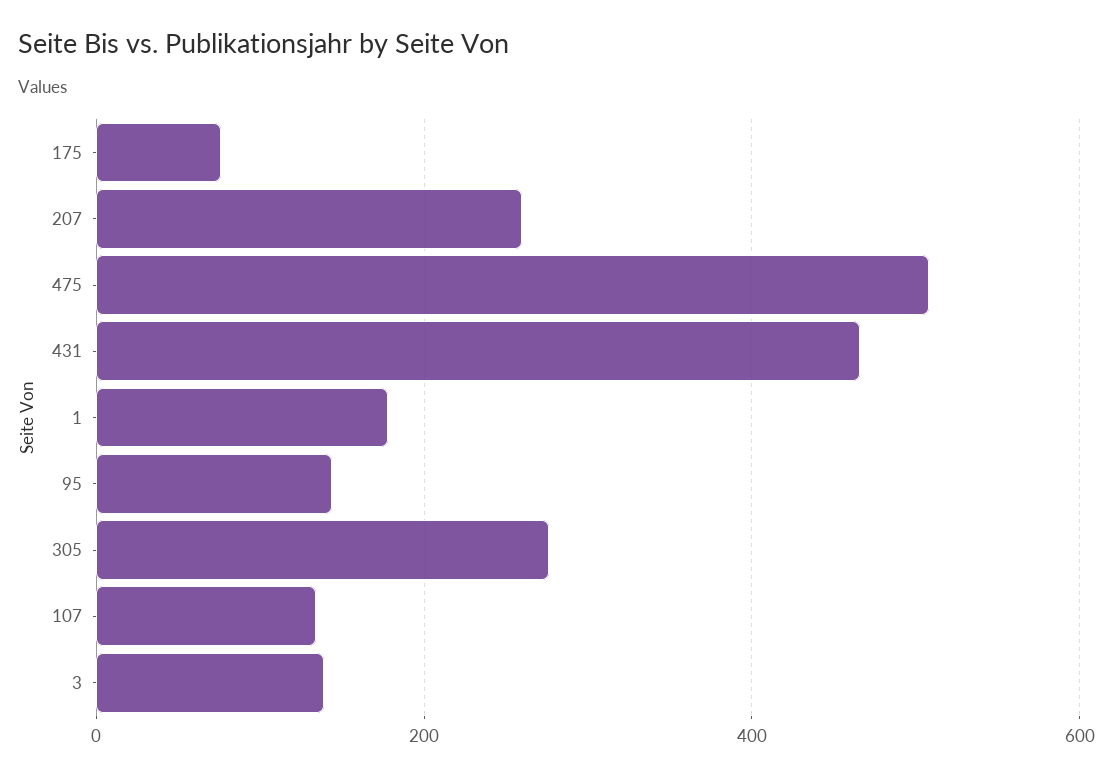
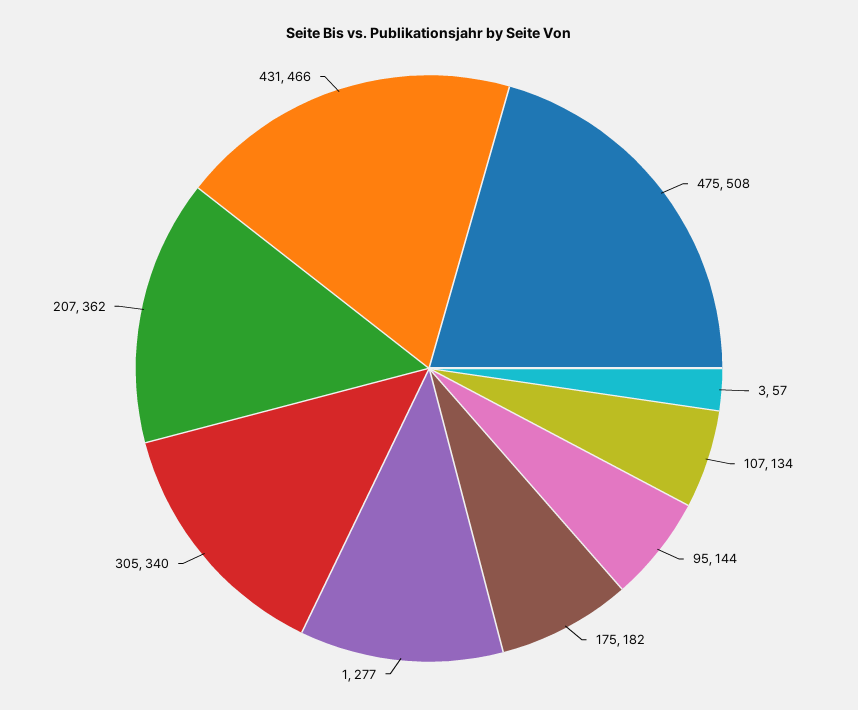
  {
-   "175": 80,
+   "175": 182,
-   "207": 260,
+   "207": 362,
    "475": 508,
    "431": 466,
-   "1": 180,
+   "1": 277,
    "95": 144,
-   "305": 280,
+   "305": 340,
    "107": 134,
-   "3": 140
+   "3": 57
  }

